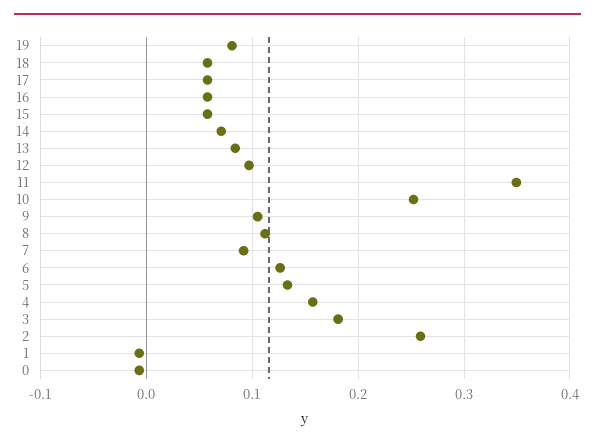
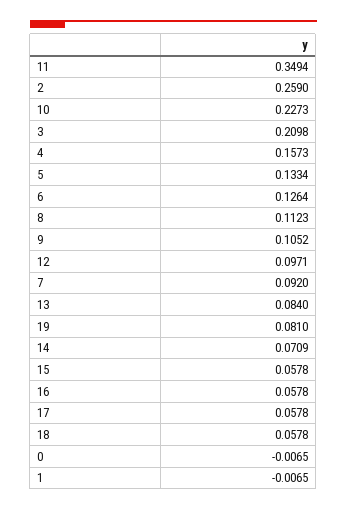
  {
    "19": 0.081,
    "18": 0.0578,
    "17": 0.0578,
    "16": 0.0578,
    "15": 0.0578,
    "14": 0.0709,
    "13": 0.084,
    "12": 0.0971,
    "11": 0.3494,
-   "10": 0.25,
+   "10": 0.2273,
    "9": 0.1052,
    "8": 0.1123,
    "7": 0.092,
    "6": 0.1264,
    "5": 0.1334,
    "4": 0.1573,
-   "3": 0.18,
+   "3": 0.2098,
    "2": 0.259,
    "1": -0.0065,
    "0": -0.0065
  }

